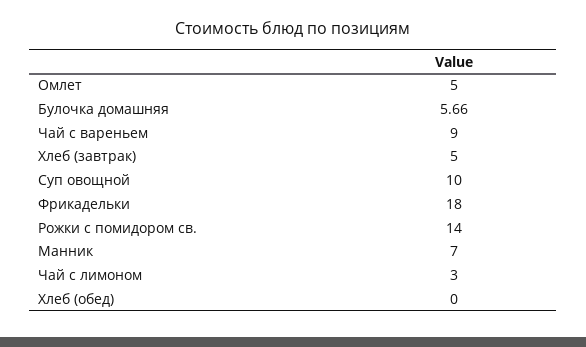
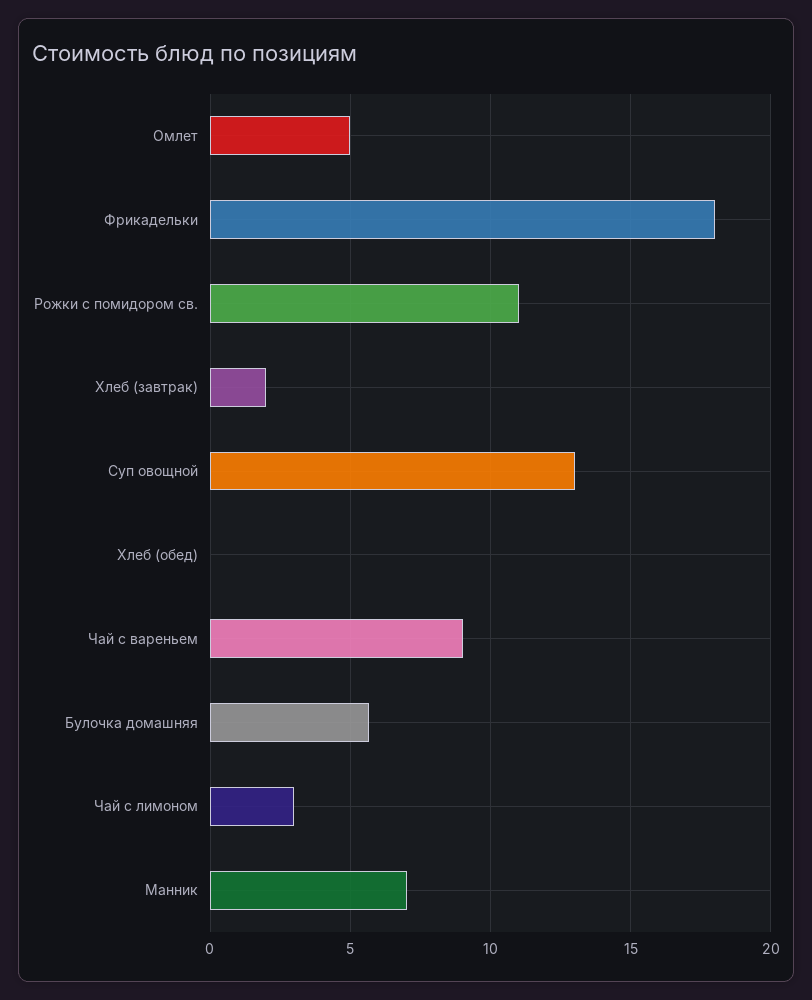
  {
    "Омлет": 5,
    "Булочка домашняя": 5.66,
    "Чай с вареньем": 9,
-   "Хлеб (завтрак)": 5,
+   "Хлеб (завтрак)": 2,
-   "Суп овощной": 10,
+   "Суп овощной": 13,
    "Фрикадельки": 18,
-   "Рожки с помидором св.": 14,
+   "Рожки с помидором св.": 11,
    "Манник": 7,
    "Чай с лимоном": 3,
    "Хлеб (обед)": 0
  }

